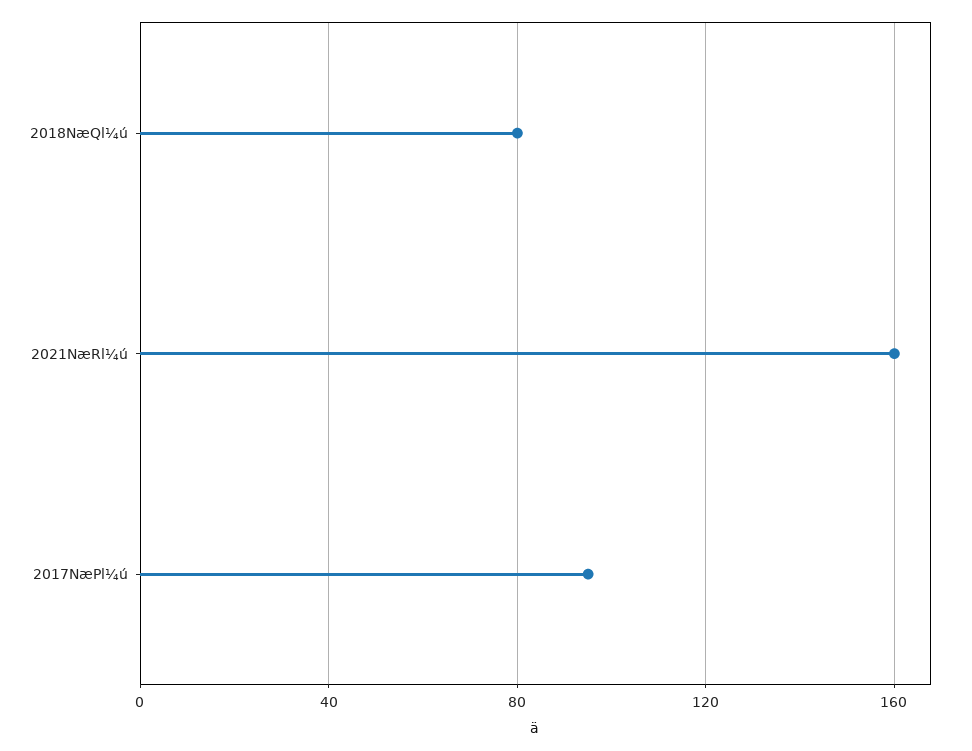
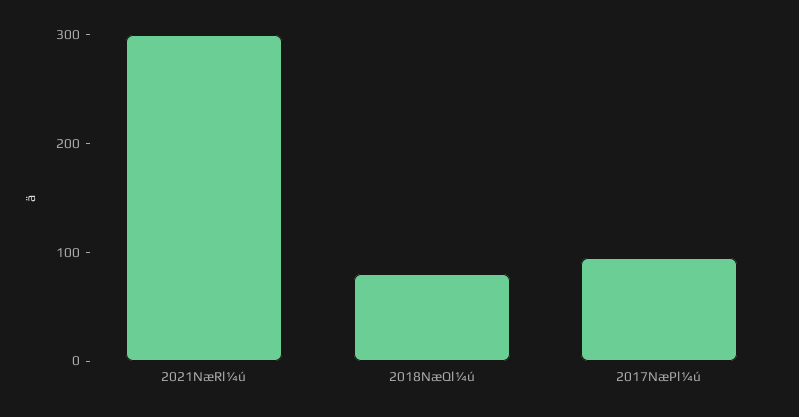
  {
    "2018NæQl¼ú": 80,
-   "2021NæRl¼ú": 160,
+   "2021NæRl¼ú": 300,
    "2017NæPl¼ú": 95
  }

